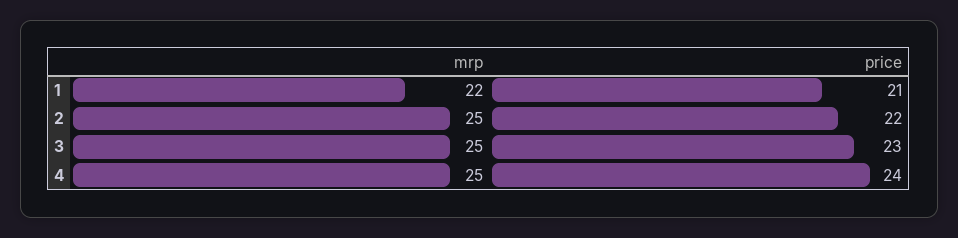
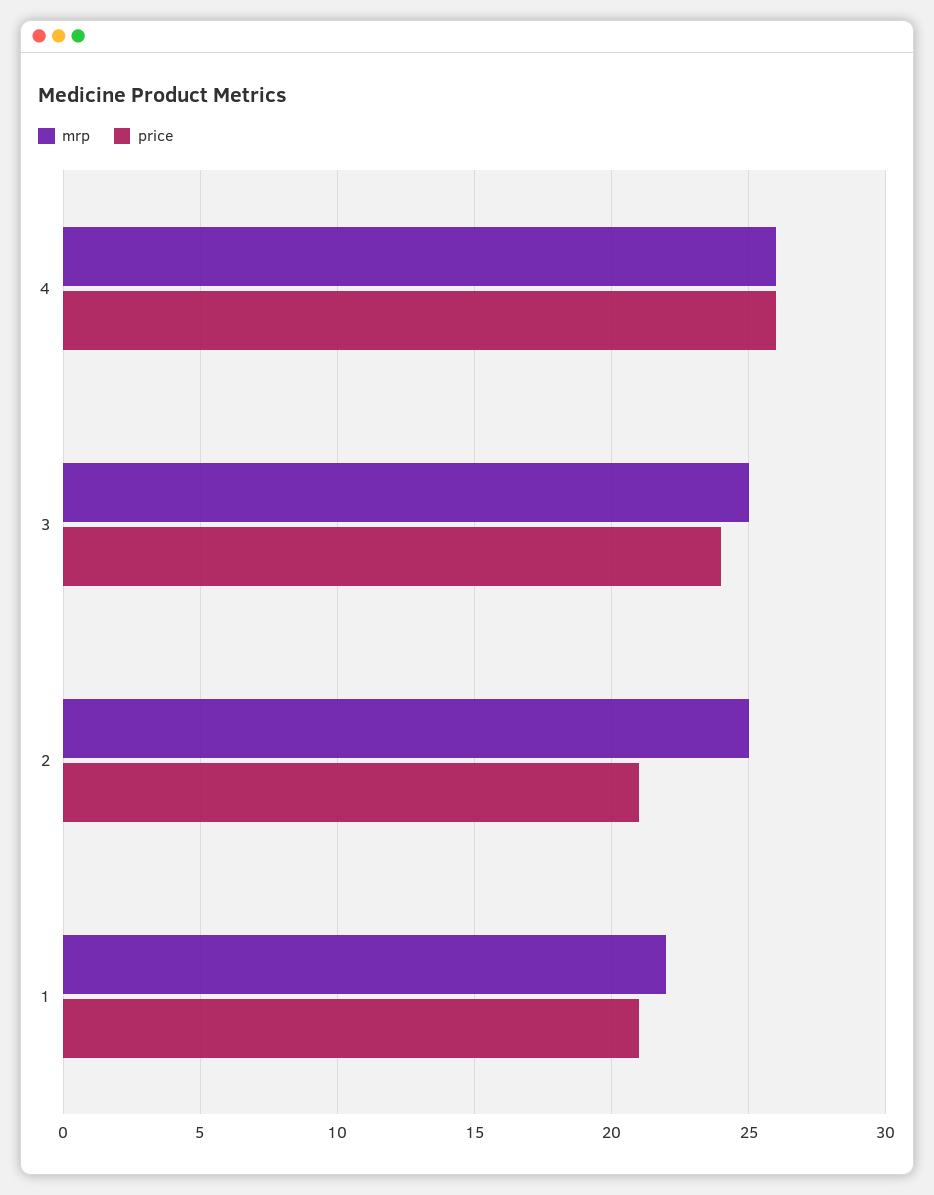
  {
    "mrp": {
      "1": 22,
      "2": 25,
      "3": 25,
-     "4": 25
+     "4": 26
    },
    "price": {
      "1": 21,
-     "2": 22,
+     "2": 21,
-     "3": 23,
+     "3": 24,
-     "4": 24
+     "4": 26
    }
  }

